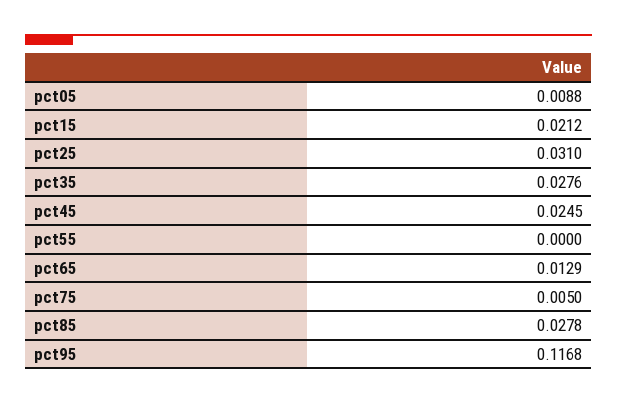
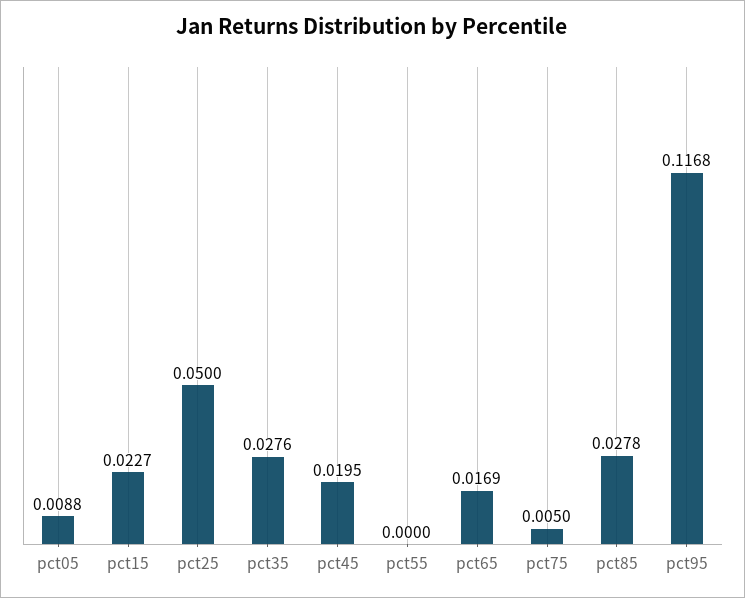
  {
    "pct05": 0.0088,
-   "pct15": 0.0212,
+   "pct15": 0.0227,
-   "pct25": 0.031,
+   "pct25": 0.05,
    "pct35": 0.0276,
-   "pct45": 0.0245,
+   "pct45": 0.0195,
    "pct55": 0,
-   "pct65": 0.0129,
+   "pct65": 0.0169,
    "pct75": 0.005,
    "pct85": 0.0278,
    "pct95": 0.1168
  }

